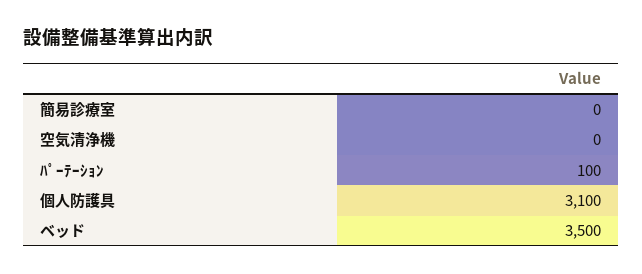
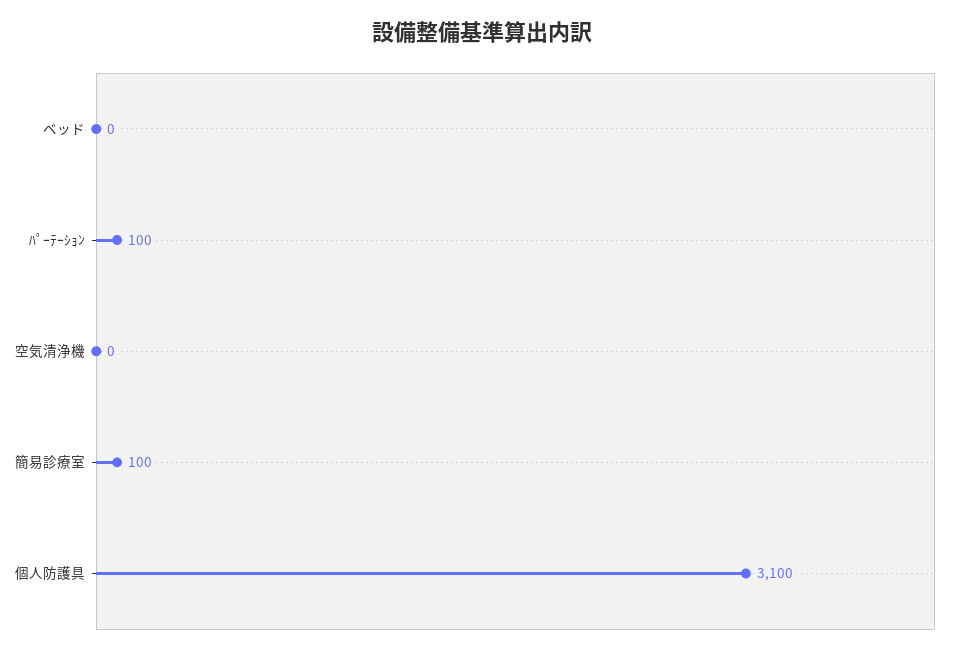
  {
-   "簡易診療室": 0,
+   "簡易診療室": 100,
    "空気清浄機": 0,
    "ﾊﾟｰﾃｰｼｮﾝ": 100,
    "個人防護具": 3100,
-   "ベッド": 3500
+   "ベッド": 0
  }

